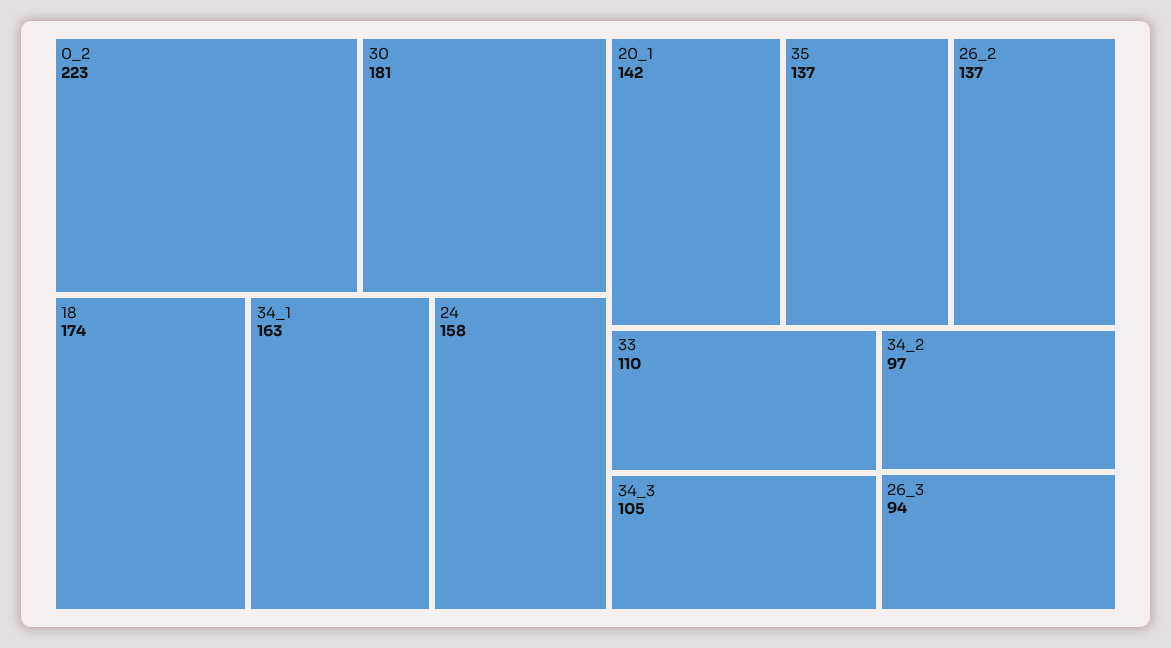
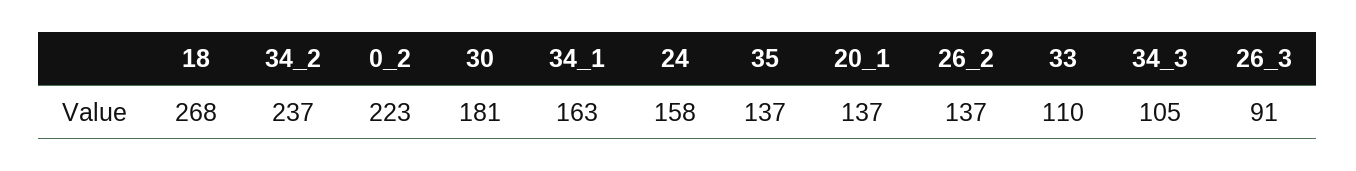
  {
    "0_2": 223,
    "30": 181,
-   "18": 174,
+   "18": 268,
    "34_1": 163,
    "24": 158,
-   "20_1": 142,
+   "20_1": 137,
    "35": 137,
    "26_2": 137,
    "33": 110,
    "34_3": 105,
-   "34_2": 97,
+   "34_2": 237,
-   "26_3": 94
+   "26_3": 91
  }

